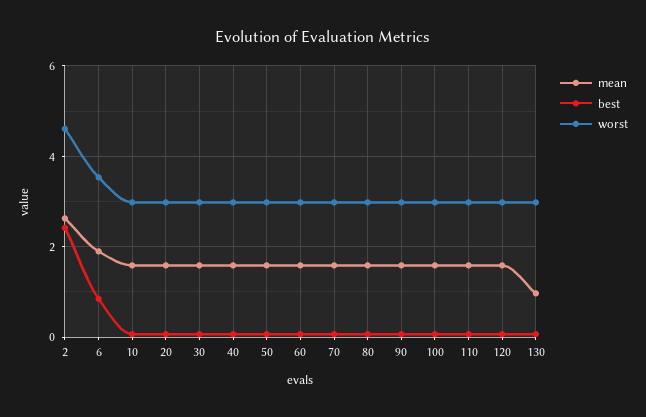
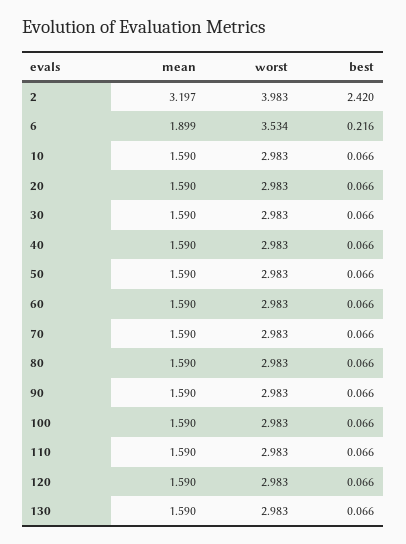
  {
    "mean": {
-     "2": 2.6,
+     "2": 3.197,
      "6": 1.899,
      "10": 1.59,
      "20": 1.59,
      "30": 1.59,
      "40": 1.59,
      "50": 1.59,
      "60": 1.59,
      "70": 1.59,
      "80": 1.59,
      "90": 1.59,
      "100": 1.59,
      "110": 1.59,
      "120": 1.59,
-     "130": 1
+     "130": 1.59
    },
    "best": {
      "2": 2.42,
-     "6": 0.8,
+     "6": 0.216,
      "10": 0.066,
      "20": 0.066,
      "30": 0.066,
      "40": 0.066,
      "50": 0.066,
      "60": 0.066,
      "70": 0.066,
      "80": 0.066,
      "90": 0.066,
      "100": 0.066,
      "110": 0.066,
      "120": 0.066,
      "130": 0.066
    },
    "worst": {
-     "2": 4.6,
+     "2": 3.983,
      "6": 3.534,
      "10": 2.983,
      "20": 2.983,
      "30": 2.983,
      "40": 2.983,
      "50": 2.983,
      "60": 2.983,
      "70": 2.983,
      "80": 2.983,
      "90": 2.983,
      "100": 2.983,
      "110": 2.983,
      "120": 2.983,
      "130": 2.983
    }
  }

